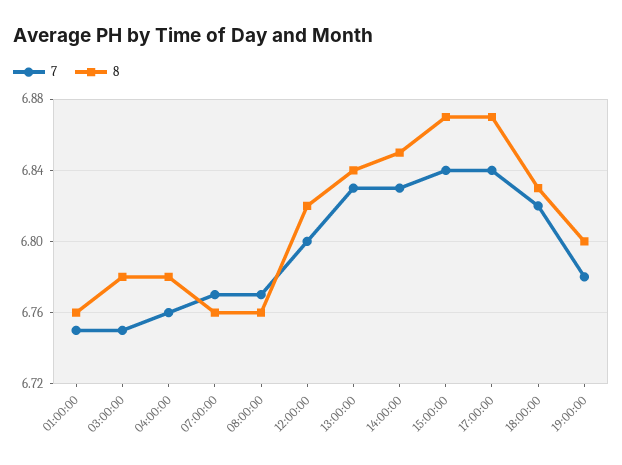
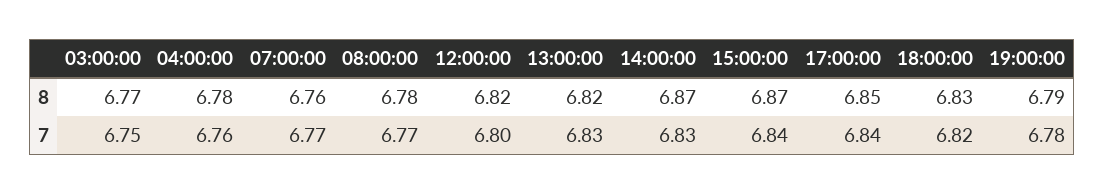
  {
    "7": {
-     "01:00:00": 6.75,
      "03:00:00": 6.75,
      "04:00:00": 6.76,
      "07:00:00": 6.77,
      "08:00:00": 6.77,
      "12:00:00": 6.8,
      "13:00:00": 6.83,
      "14:00:00": 6.83,
      "15:00:00": 6.84,
      "17:00:00": 6.84,
      "18:00:00": 6.82,
      "19:00:00": 6.78
    },
    "8": {
-     "01:00:00": 6.76,
-     "03:00:00": 6.78,
+     "03:00:00": 6.77,
      "04:00:00": 6.78,
      "07:00:00": 6.76,
-     "08:00:00": 6.76,
+     "08:00:00": 6.78,
      "12:00:00": 6.82,
-     "13:00:00": 6.84,
+     "13:00:00": 6.82,
-     "14:00:00": 6.85,
+     "14:00:00": 6.87,
      "15:00:00": 6.87,
-     "17:00:00": 6.87,
+     "17:00:00": 6.85,
      "18:00:00": 6.83,
-     "19:00:00": 6.8
+     "19:00:00": 6.79
    }
  }

